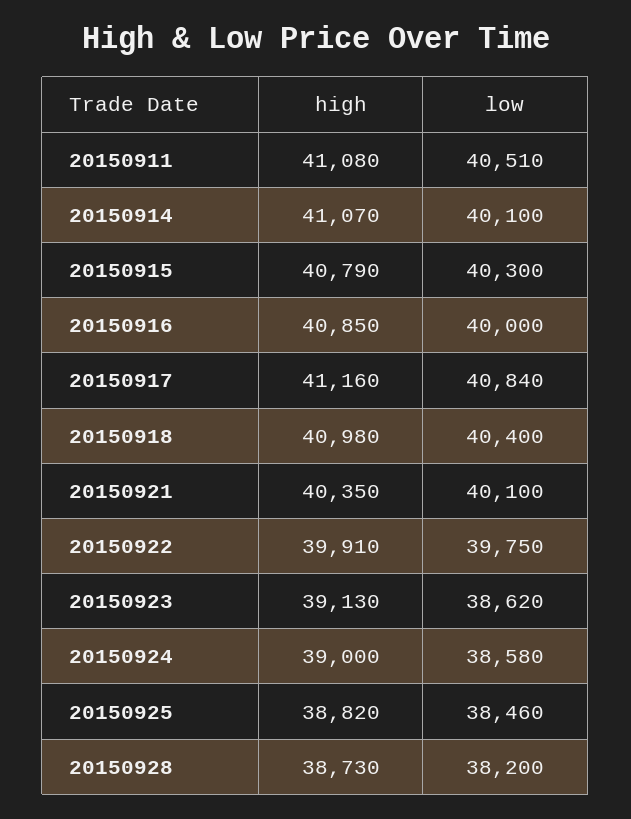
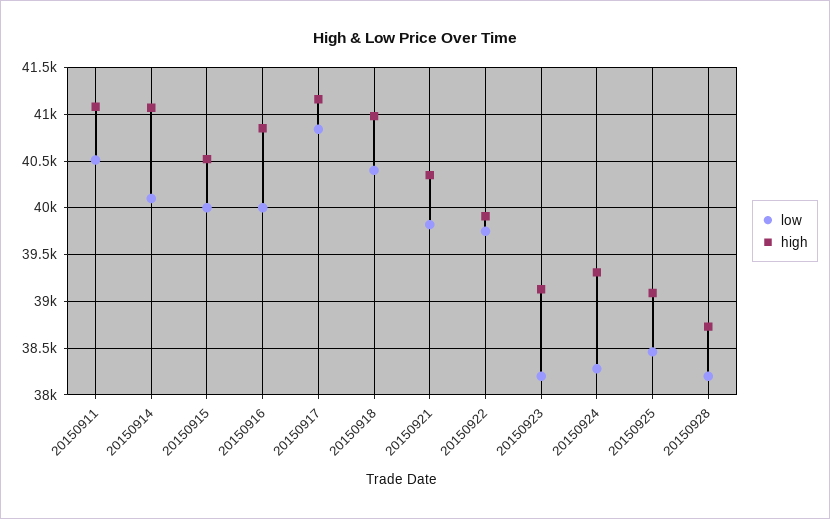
  {
    "high": {
      "20150911": 41080,
      "20150914": 41070,
-     "20150915": 40790,
+     "20150915": 40500,
      "20150916": 40850,
      "20150917": 41160,
      "20150918": 40980,
      "20150921": 40350,
      "20150922": 39910,
      "20150923": 39130,
-     "20150924": 39000,
+     "20150924": 39300,
-     "20150925": 38820,
+     "20150925": 39100,
      "20150928": 38730
    },
    "low": {
      "20150911": 40510,
      "20150914": 40100,
-     "20150915": 40300,
+     "20150915": 40000,
      "20150916": 40000,
      "20150917": 40840,
      "20150918": 40400,
-     "20150921": 40100,
+     "20150921": 39800,
      "20150922": 39750,
-     "20150923": 38620,
+     "20150923": 38200,
-     "20150924": 38580,
+     "20150924": 38300,
      "20150925": 38460,
      "20150928": 38200
    }
  }

